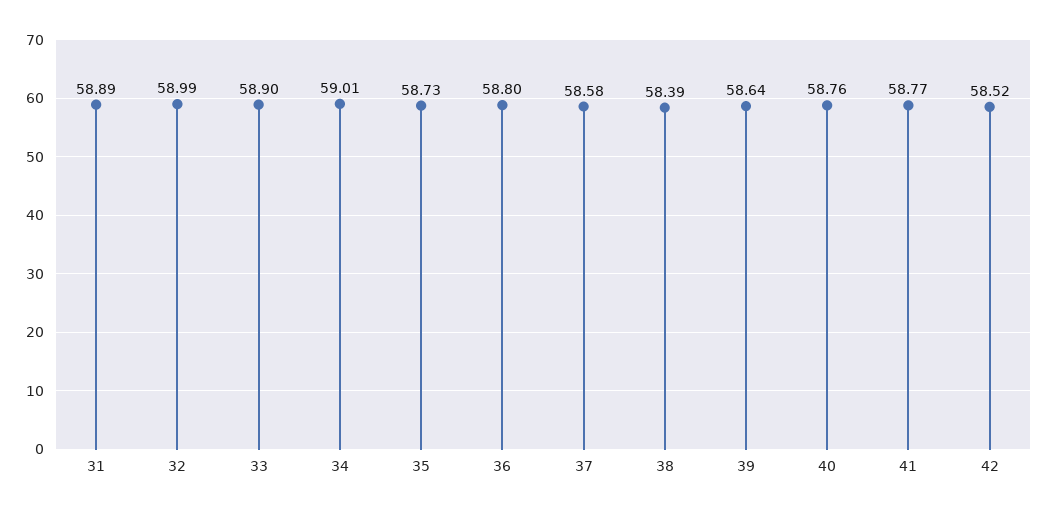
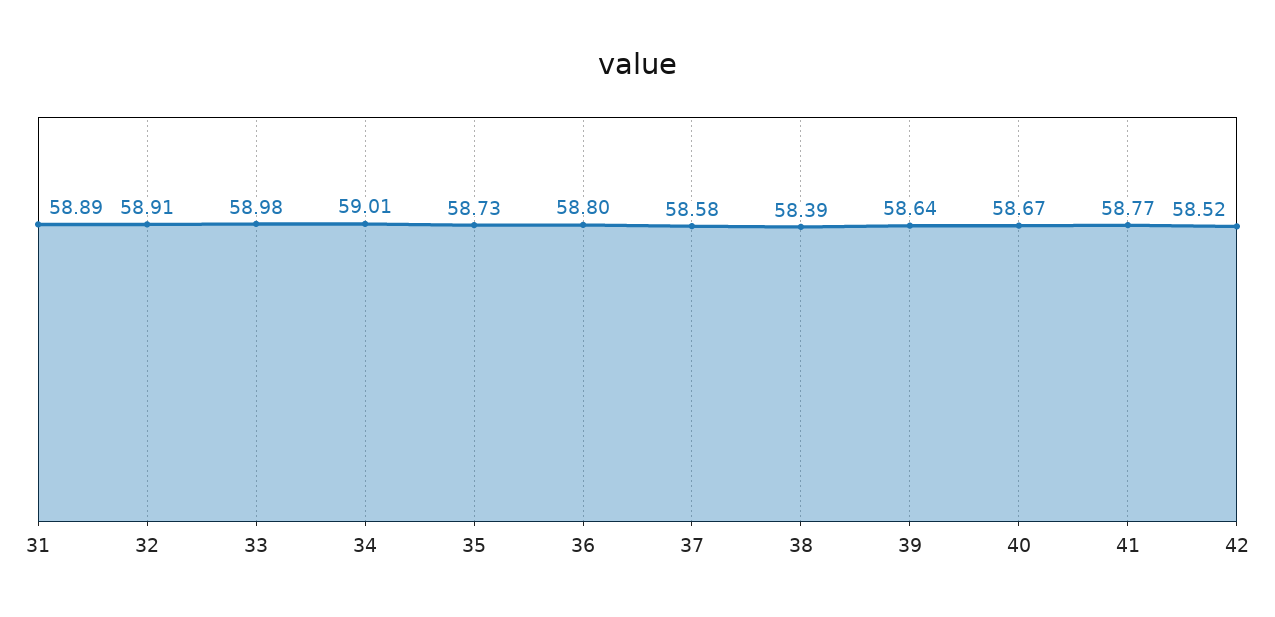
  {
    "31": 58.89,
-   "32": 58.99,
+   "32": 58.91,
-   "33": 58.9,
+   "33": 58.98,
    "34": 59.01,
    "35": 58.73,
    "36": 58.8,
    "37": 58.58,
    "38": 58.39,
    "39": 58.64,
-   "40": 58.76,
+   "40": 58.67,
    "41": 58.77,
    "42": 58.52
  }

